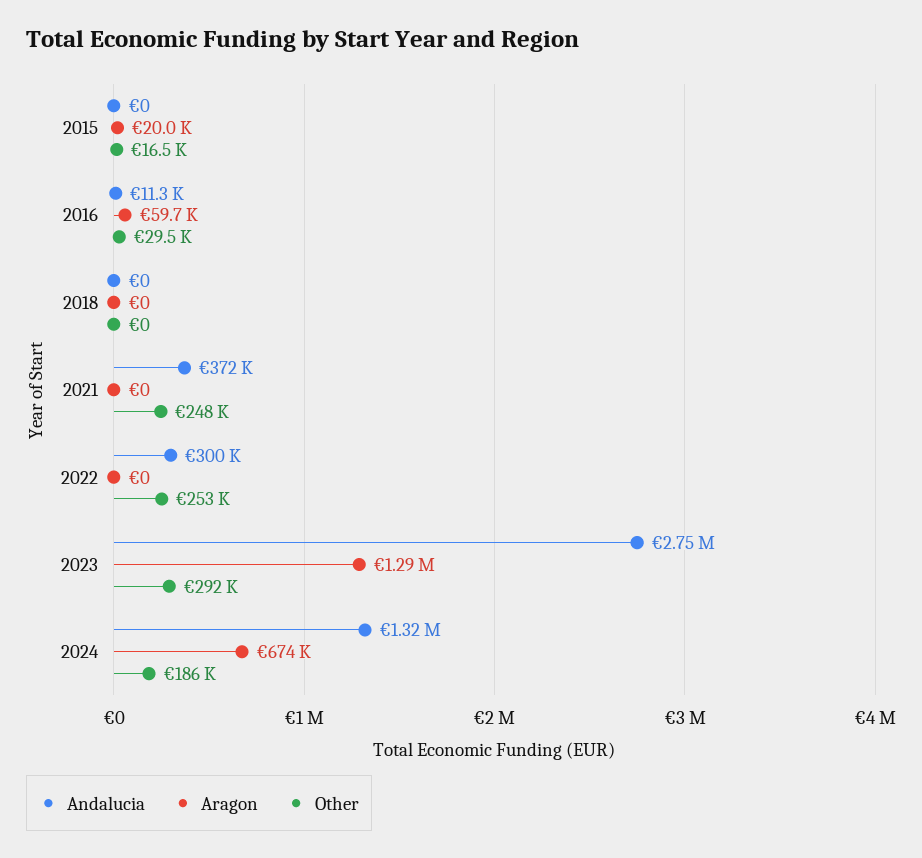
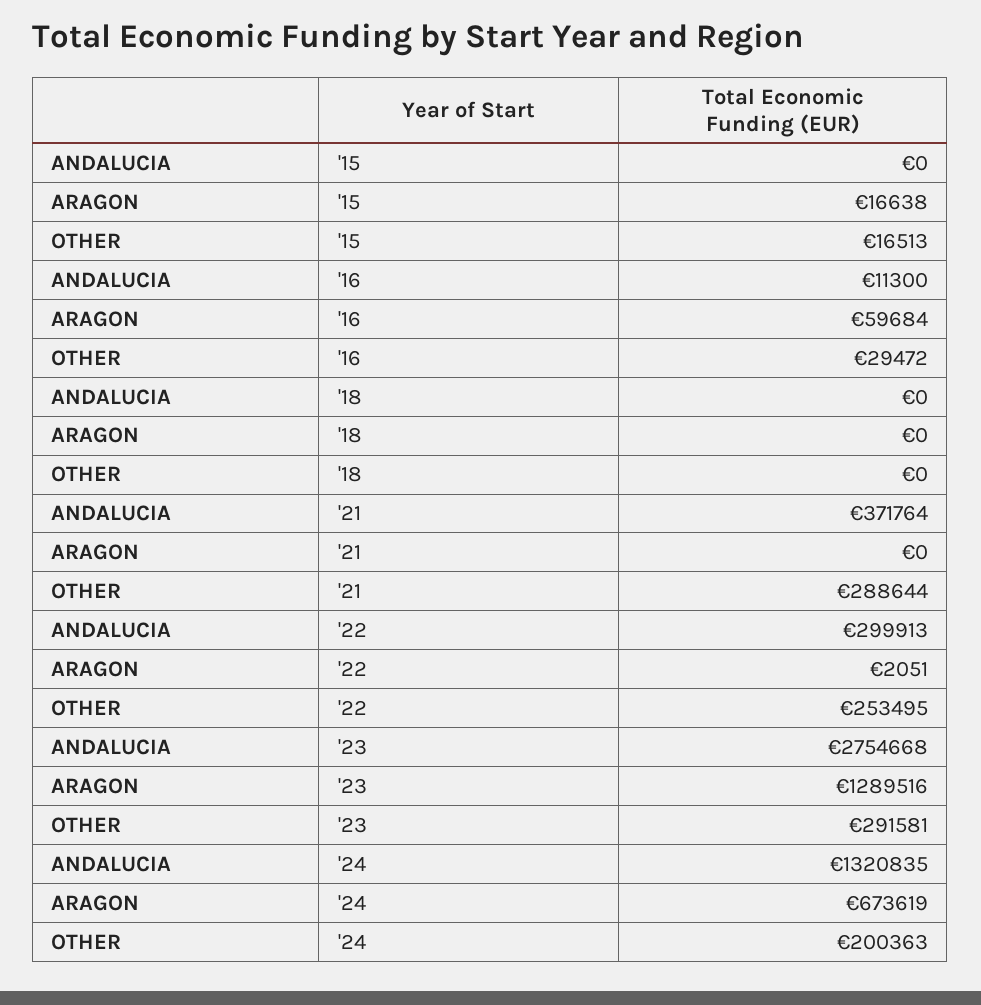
  {
    "Andalucia": {
      "2015": 0,
      "2016": 11300,
      "2018": 0,
      "2021": 371764,
      "2022": 299913,
      "2023": 2754668,
      "2024": 1320835
    },
    "Aragon": {
-     "2015": 20000,
+     "2015": 16638,
      "2016": 59684,
      "2018": 0,
      "2021": 0,
-     "2022": 0,
+     "2022": 2051,
      "2023": 1289516,
      "2024": 673619
    },
    "Other": {
      "2015": 16513,
      "2016": 29472,
      "2018": 0,
-     "2021": 248000,
+     "2021": 288644,
      "2022": 253495,
      "2023": 291581,
-     "2024": 186000
+     "2024": 200363
    }
  }

